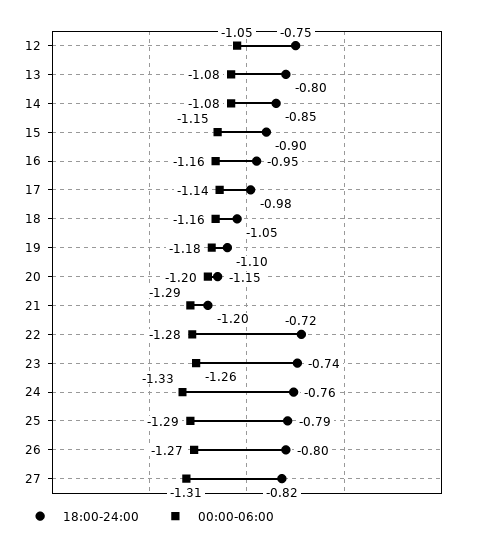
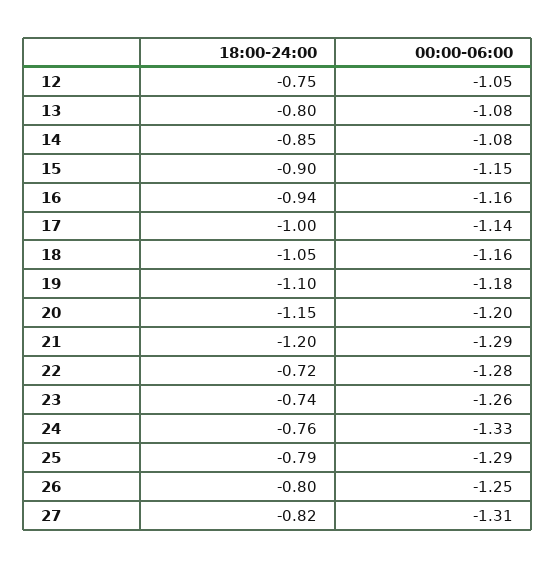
  {
    "18:00-24:00": {
      "12": -0.75,
      "13": -0.8,
      "14": -0.85,
      "15": -0.9,
-     "16": -0.95,
+     "16": -0.94,
-     "17": -0.98,
+     "17": -1,
      "18": -1.05,
      "19": -1.1,
      "20": -1.15,
      "21": -1.2,
      "22": -0.72,
      "23": -0.74,
      "24": -0.76,
      "25": -0.79,
      "26": -0.8,
      "27": -0.82
    },
    "00:00-06:00": {
      "12": -1.05,
      "13": -1.08,
      "14": -1.08,
      "15": -1.15,
      "16": -1.16,
      "17": -1.14,
      "18": -1.16,
      "19": -1.18,
      "20": -1.2,
      "21": -1.29,
      "22": -1.28,
      "23": -1.26,
      "24": -1.33,
      "25": -1.29,
-     "26": -1.27,
+     "26": -1.25,
      "27": -1.31
    }
  }

